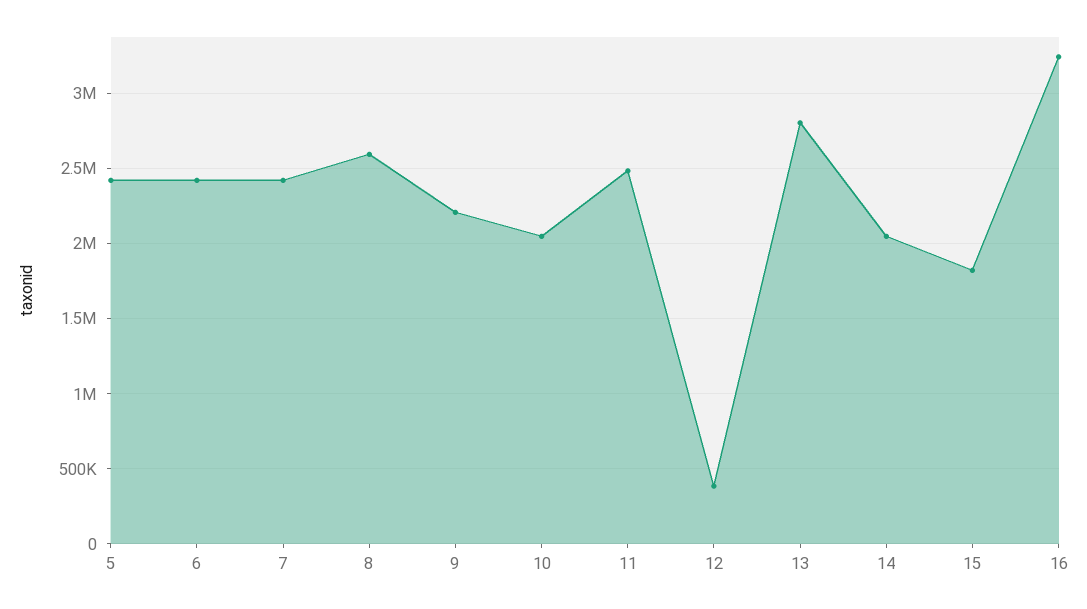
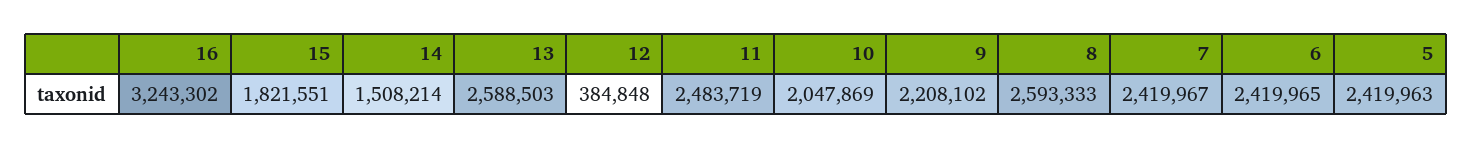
  {
    "5": 2419963,
    "6": 2419965,
    "7": 2419967,
    "8": 2593333,
    "9": 2208102,
    "10": 2047869,
    "11": 2483719,
    "12": 384848,
-   "13": 2800000,
+   "13": 2588503,
-   "14": 2050000,
+   "14": 1508214,
    "15": 1821551,
    "16": 3243302
  }

